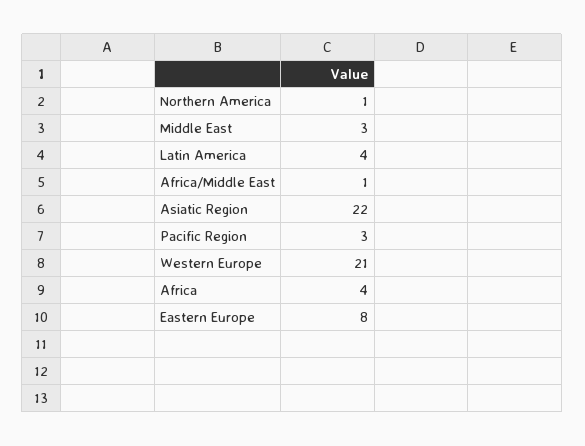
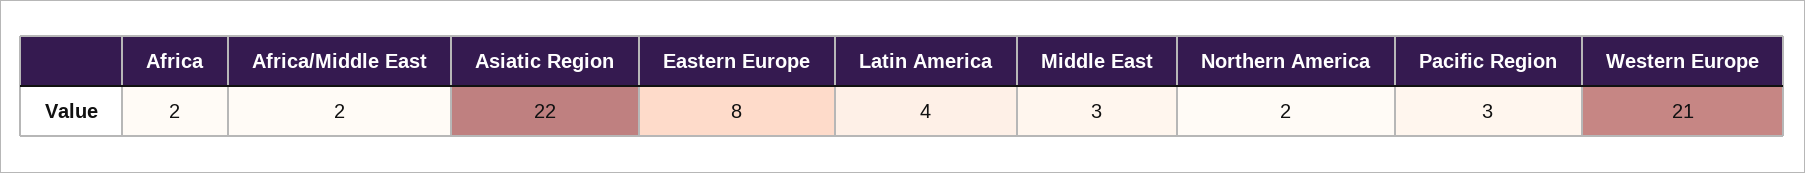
  {
-   "Northern America": 1,
+   "Northern America": 2,
    "Middle East": 3,
    "Latin America": 4,
-   "Africa/Middle East": 1,
+   "Africa/Middle East": 2,
    "Asiatic Region": 22,
    "Pacific Region": 3,
    "Western Europe": 21,
-   "Africa": 4,
+   "Africa": 2,
    "Eastern Europe": 8
  }

